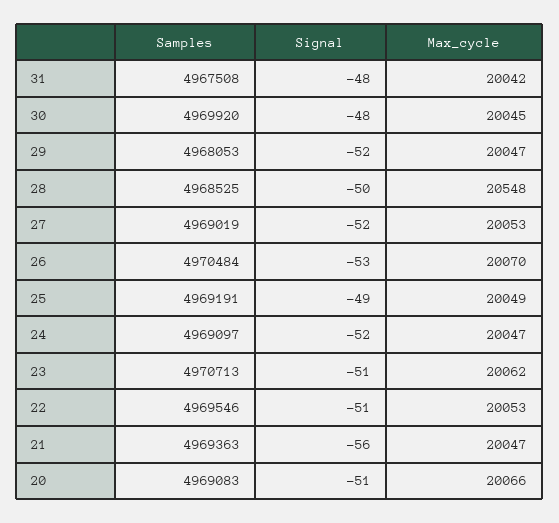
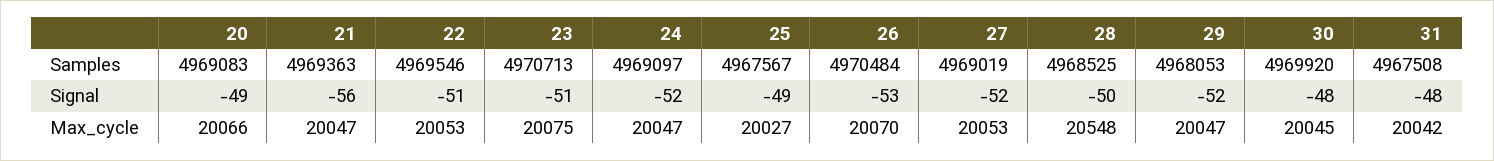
  {
    "Samples": {
      "31": 4967508,
      "30": 4969920,
      "29": 4968053,
      "28": 4968525,
      "27": 4969019,
      "26": 4970484,
-     "25": 4969191,
+     "25": 4967567,
      "24": 4969097,
      "23": 4970713,
      "22": 4969546,
      "21": 4969363,
      "20": 4969083
    },
    "Signal": {
      "31": -48,
      "30": -48,
      "29": -52,
      "28": -50,
      "27": -52,
      "26": -53,
      "25": -49,
      "24": -52,
      "23": -51,
      "22": -51,
      "21": -56,
-     "20": -51
+     "20": -49
    },
    "Max_cycle": {
      "31": 20042,
      "30": 20045,
      "29": 20047,
      "28": 20548,
      "27": 20053,
      "26": 20070,
-     "25": 20049,
+     "25": 20027,
      "24": 20047,
-     "23": 20062,
+     "23": 20075,
      "22": 20053,
      "21": 20047,
      "20": 20066
    }
  }

